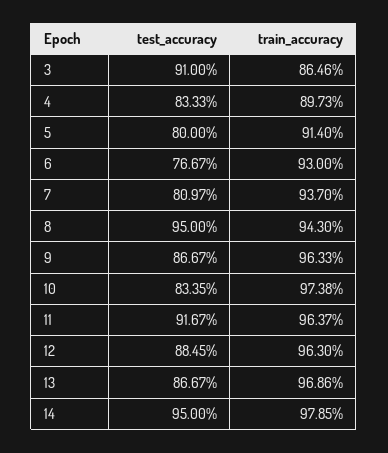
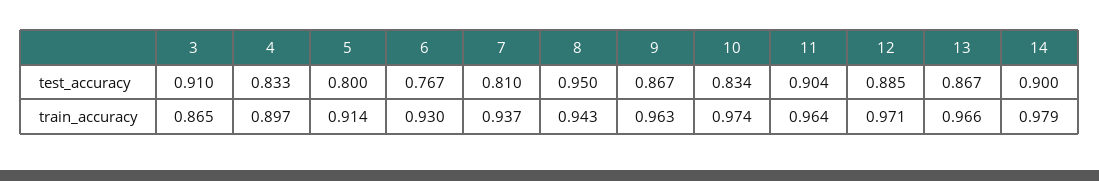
  {
    "test_accuracy": {
      "3": 0.91,
      "4": 0.8333,
      "5": 0.8,
      "6": 0.7667,
      "7": 0.8097,
      "8": 0.95,
      "9": 0.8667,
      "10": 0.8335,
-     "11": 0.9167,
+     "11": 0.904,
      "12": 0.8845,
      "13": 0.8667,
-     "14": 0.95
+     "14": 0.9
    },
    "train_accuracy": {
      "3": 0.8646,
      "4": 0.8973,
      "5": 0.914,
      "6": 0.93,
      "7": 0.937,
      "8": 0.943,
      "9": 0.9633,
      "10": 0.9738,
      "11": 0.9637,
-     "12": 0.963,
+     "12": 0.971,
-     "13": 0.9686,
+     "13": 0.966,
      "14": 0.9785
    }
  }

